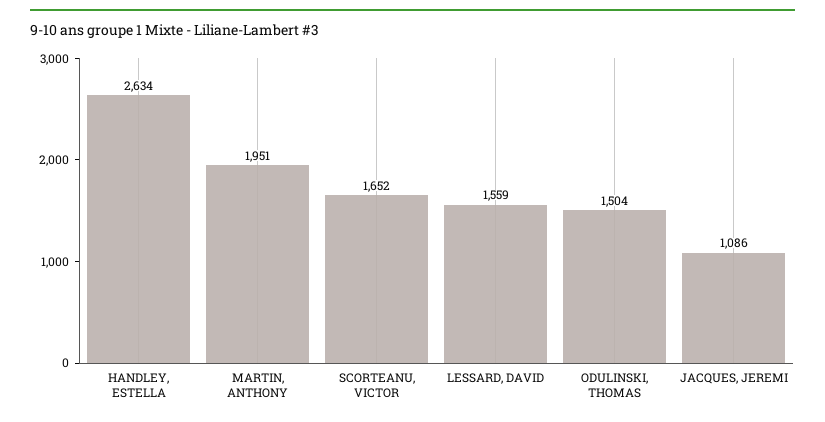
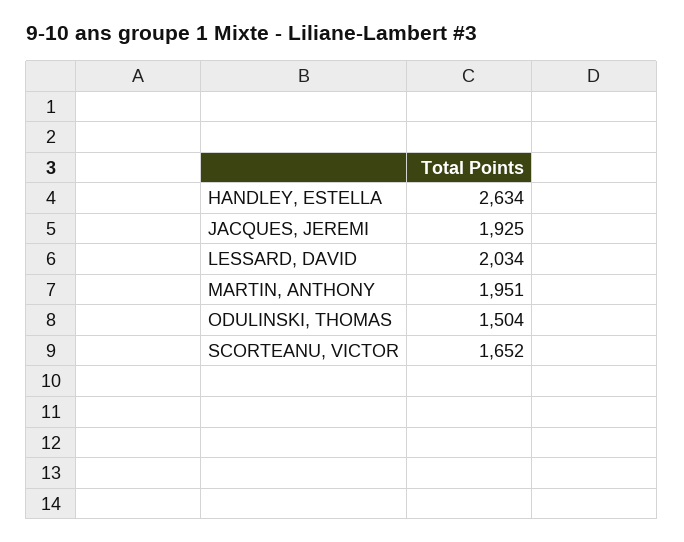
  {
    "HANDLEY, ESTELLA": 2634,
    "MARTIN, ANTHONY": 1951,
    "SCORTEANU, VICTOR": 1652,
-   "LESSARD, DAVID": 1559,
+   "LESSARD, DAVID": 2034,
    "ODULINSKI, THOMAS": 1504,
-   "JACQUES, JEREMI": 1086
+   "JACQUES, JEREMI": 1925
  }

